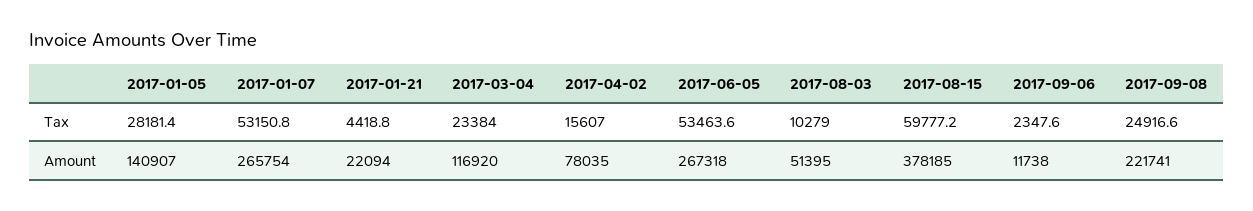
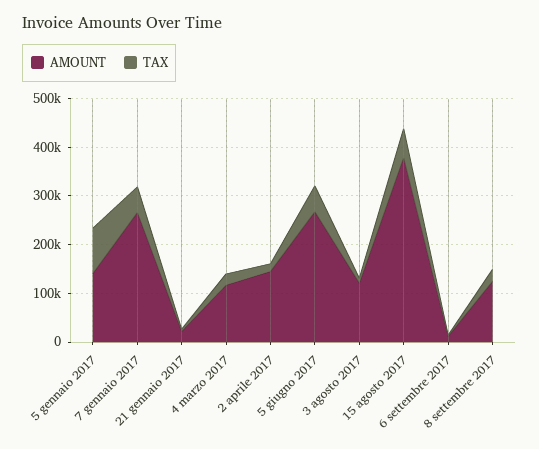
  {
    "Tax": {
-     "2017-01-05": 28181.4,
+     "2017-01-05": 100000,
      "2017-01-07": 53150.8,
      "2017-01-21": 4418.8,
      "2017-03-04": 23384,
      "2017-04-02": 15607,
      "2017-06-05": 53463.6,
      "2017-08-03": 10279,
      "2017-08-15": 59777.2,
      "2017-09-06": 2347.6,
      "2017-09-08": 24916.6
    },
    "Amount": {
      "2017-01-05": 140907,
      "2017-01-07": 265754,
      "2017-01-21": 22094,
      "2017-03-04": 116920,
-     "2017-04-02": 78035,
+     "2017-04-02": 140000,
      "2017-06-05": 267318,
-     "2017-08-03": 51395,
+     "2017-08-03": 120000,
      "2017-08-15": 378185,
      "2017-09-06": 11738,
-     "2017-09-08": 221741
+     "2017-09-08": 120000
    }
  }

